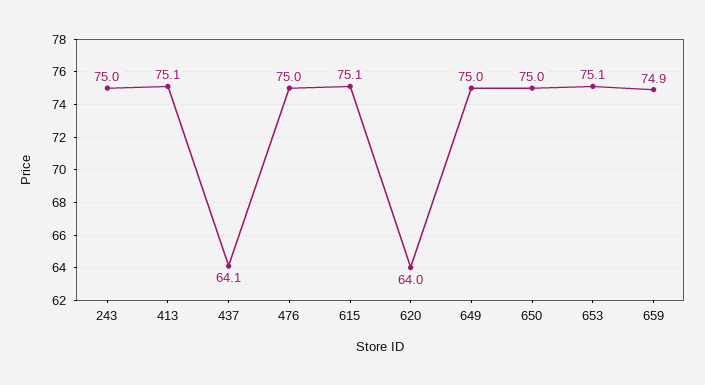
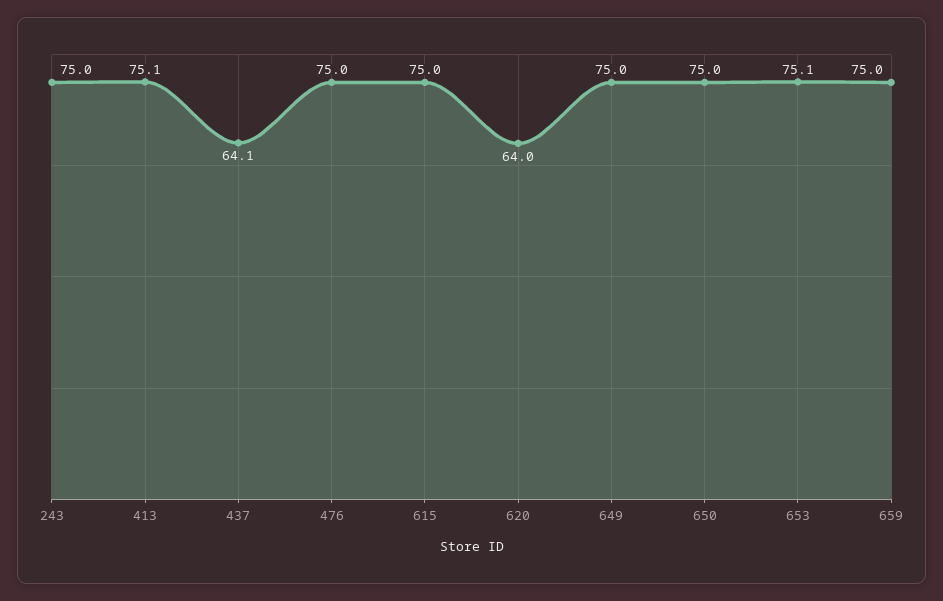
  {
    "243": 75,
    "413": 75.1,
    "437": 64.1,
    "476": 75,
-   "615": 75.1,
+   "615": 75,
    "620": 64,
    "649": 75,
    "650": 75,
    "653": 75.1,
-   "659": 74.9
+   "659": 75
  }

